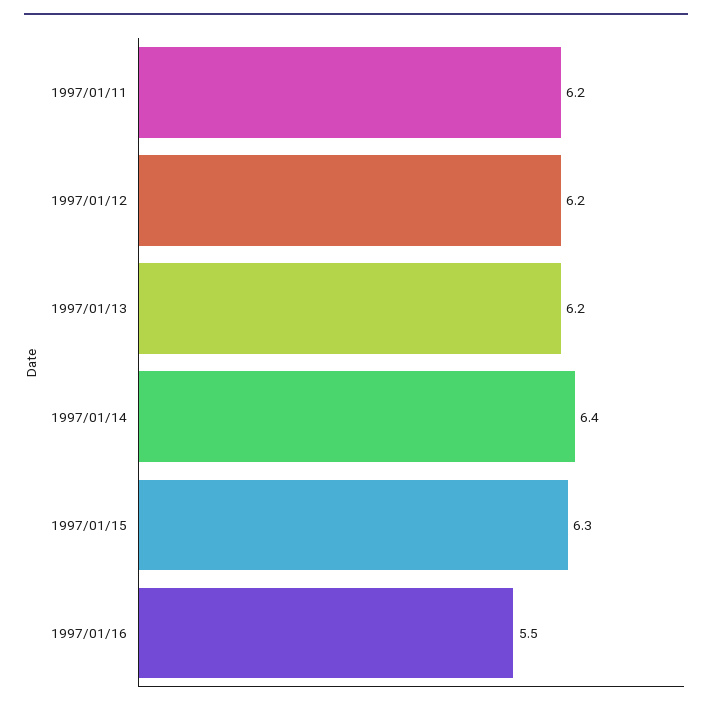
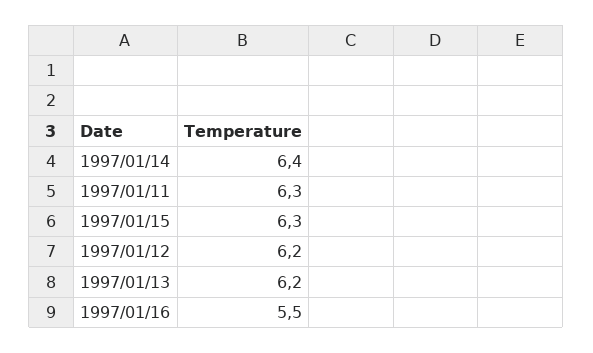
  {
-   "1997/01/11": 6.2,
+   "1997/01/11": 6.3,
    "1997/01/12": 6.2,
    "1997/01/13": 6.2,
    "1997/01/14": 6.4,
    "1997/01/15": 6.3,
    "1997/01/16": 5.5
  }

